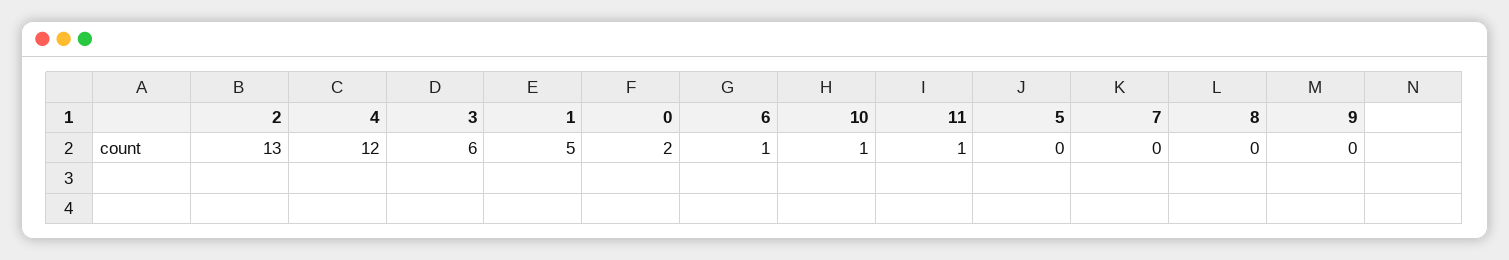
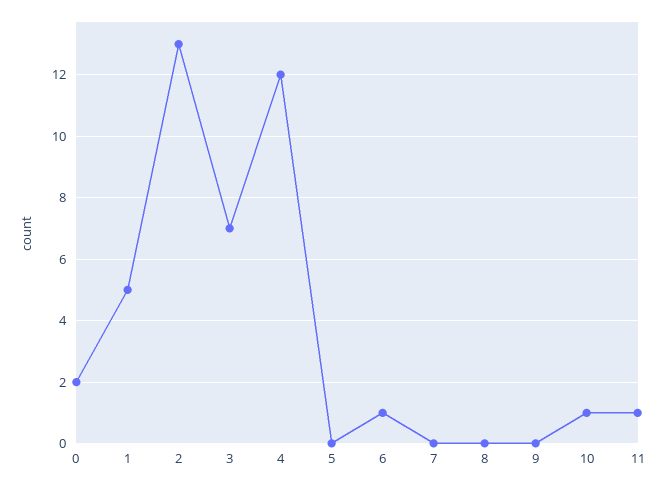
  {
    "2": 13,
    "4": 12,
-   "3": 6,
+   "3": 7,
    "1": 5,
    "0": 2,
    "6": 1,
    "10": 1,
    "11": 1,
    "5": 0,
    "7": 0,
    "8": 0,
    "9": 0
  }

